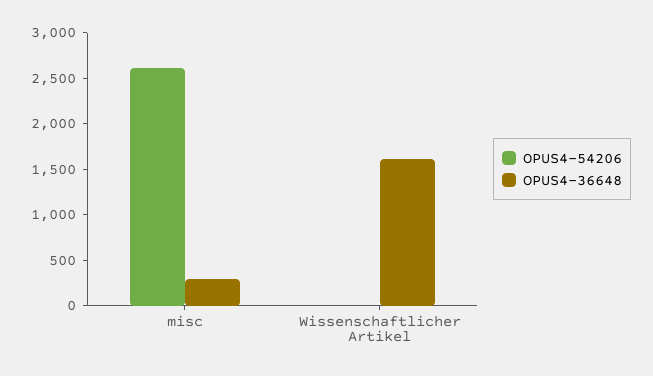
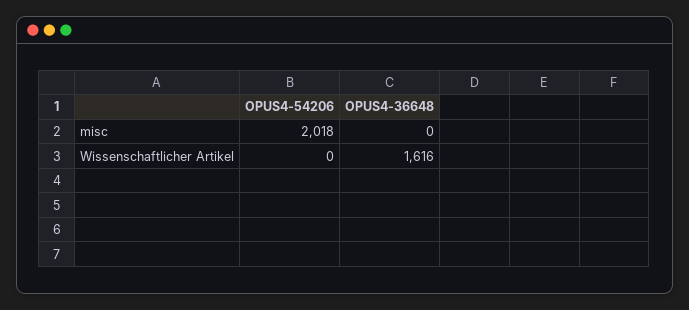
  {
    "OPUS4-54206": {
-     "misc": 2600,
+     "misc": 2018,
      "Wissenschaftlicher Artikel": 0
    },
    "OPUS4-36648": {
-     "misc": 300,
+     "misc": 0,
      "Wissenschaftlicher Artikel": 1616
    }
  }

